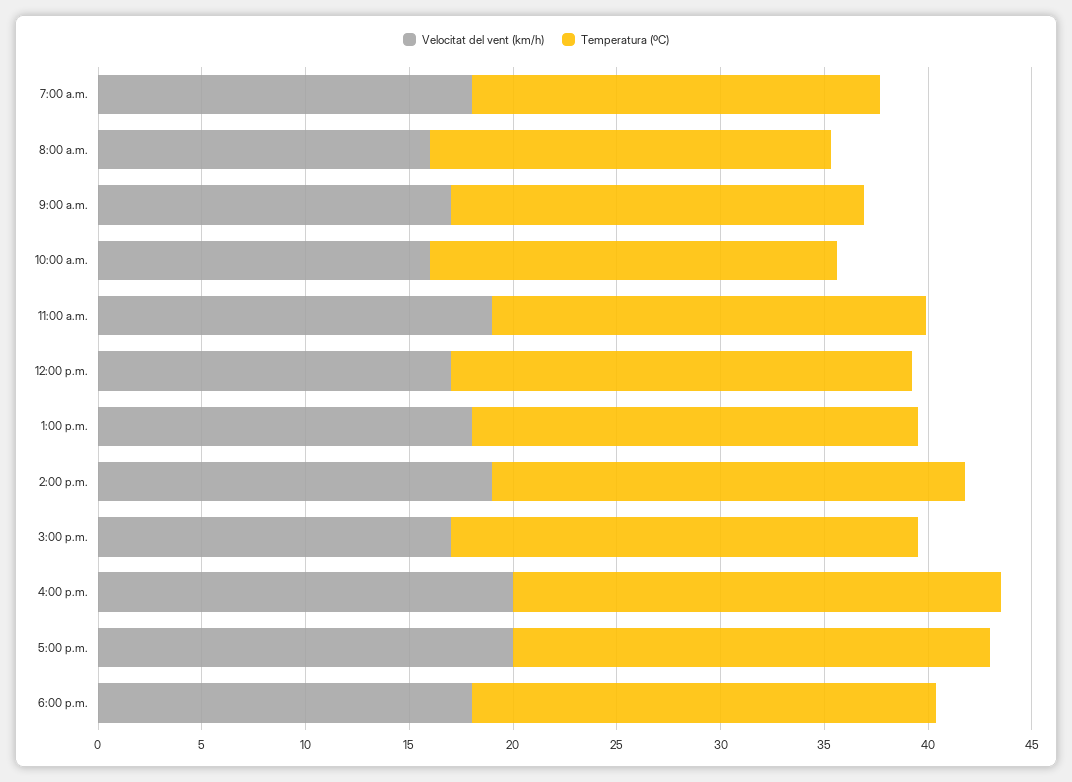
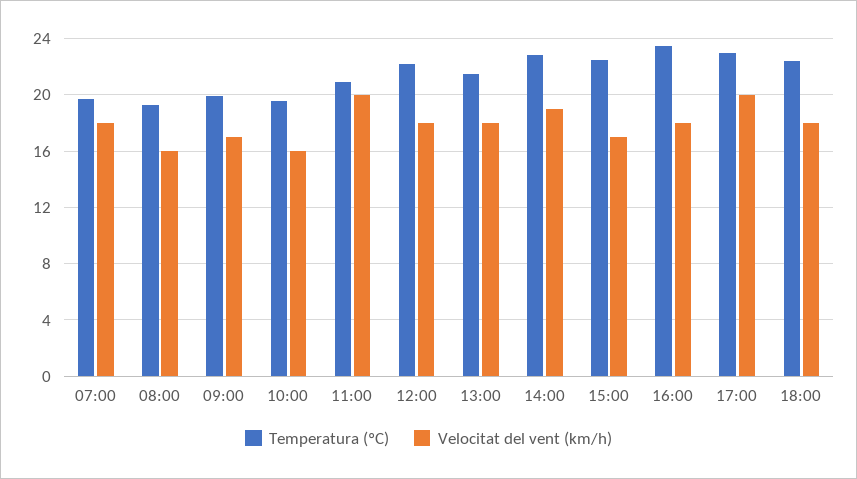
  {
    "Velocitat del vent (km/h)": {
      "7:00 a.m.": 18,
      "8:00 a.m.": 16,
      "9:00 a.m.": 17,
      "10:00 a.m.": 16,
-     "11:00 a.m.": 19,
+     "11:00 a.m.": 20,
-     "12:00 p.m.": 17,
+     "12:00 p.m.": 18,
      "1:00 p.m.": 18,
      "2:00 p.m.": 19,
      "3:00 p.m.": 17,
-     "4:00 p.m.": 20,
+     "4:00 p.m.": 18,
      "5:00 p.m.": 20,
      "6:00 p.m.": 18
    },
    "Temperatura (ºC)": {
      "7:00 a.m.": 19.5,
      "8:00 a.m.": 19.5,
      "9:00 a.m.": 20,
      "10:00 a.m.": 19.5,
      "11:00 a.m.": 21,
      "12:00 p.m.": 22,
      "1:00 p.m.": 21.5,
      "2:00 p.m.": 23,
      "3:00 p.m.": 22.5,
      "4:00 p.m.": 23.5,
      "5:00 p.m.": 23,
      "6:00 p.m.": 22.5
    }
  }

